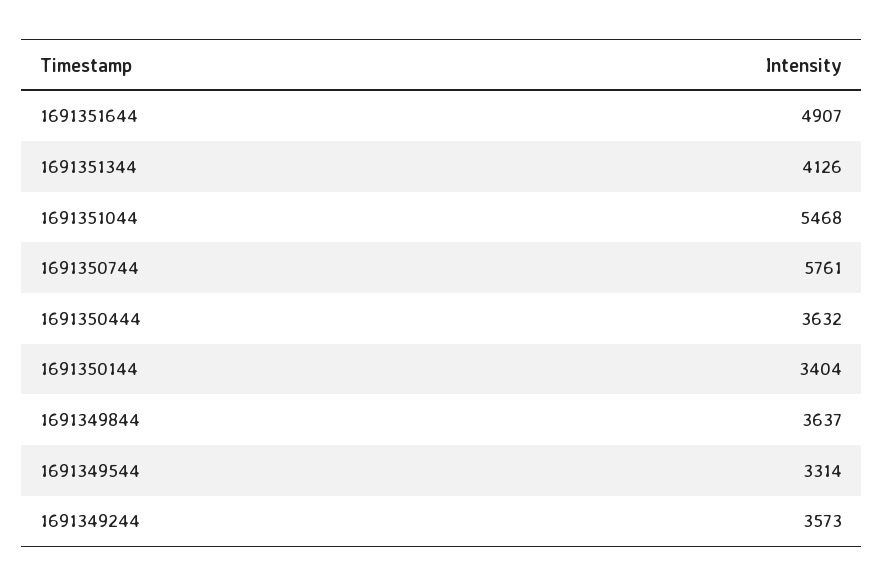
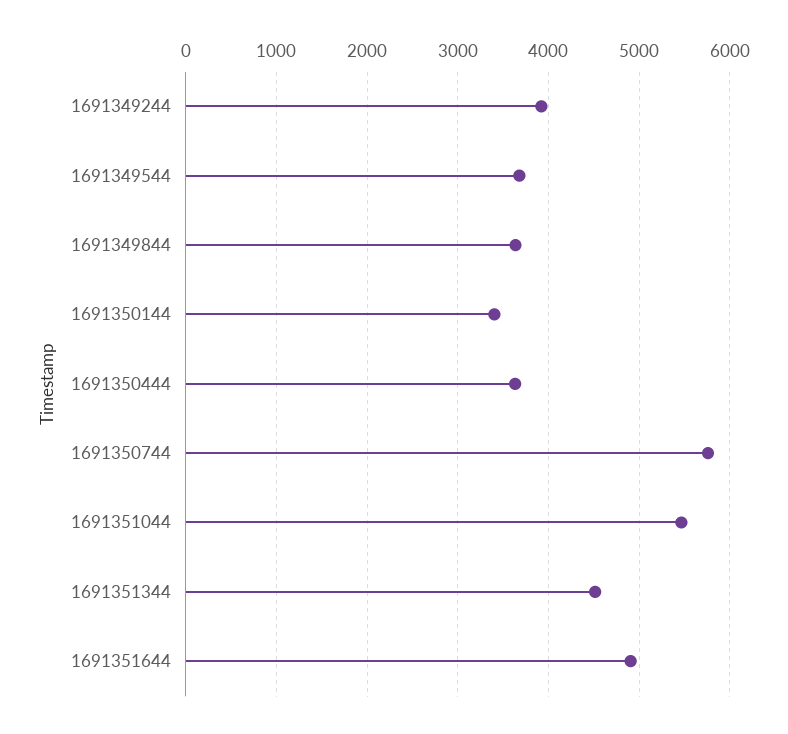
  {
    "1691351644": 4907,
-   "1691351344": 4126,
+   "1691351344": 4500,
    "1691351044": 5468,
    "1691350744": 5761,
    "1691350444": 3632,
    "1691350144": 3404,
    "1691349844": 3637,
-   "1691349544": 3314,
+   "1691349544": 3700,
-   "1691349244": 3573
+   "1691349244": 3900
  }

